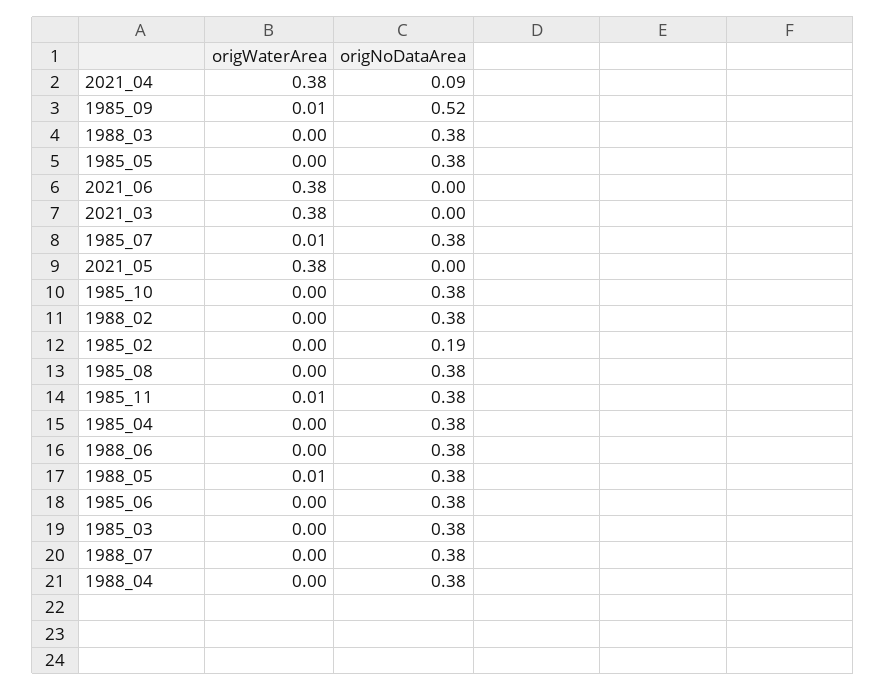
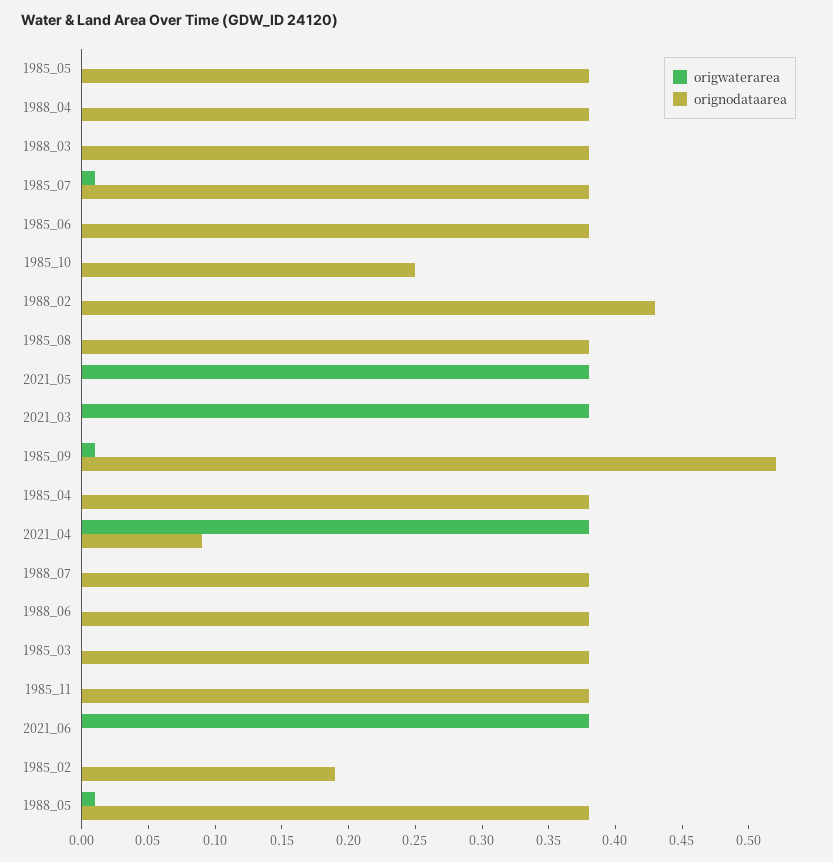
  {
    "origWaterArea": {
      "2021_04": 0.38,
      "1985_09": 0.01,
      "1988_03": 0,
      "1985_05": 0,
      "2021_06": 0.38,
      "2021_03": 0.38,
      "1985_07": 0.01,
      "2021_05": 0.38,
      "1985_10": 0,
      "1988_02": 0,
      "1985_02": 0,
      "1985_08": 0,
-     "1985_11": 0.01,
+     "1985_11": 0,
      "1985_04": 0,
      "1988_06": 0,
      "1988_05": 0.01,
      "1985_06": 0,
      "1985_03": 0,
      "1988_07": 0,
      "1988_04": 0
    },
    "origNoDataArea": {
      "2021_04": 0.09,
      "1985_09": 0.52,
      "1988_03": 0.38,
      "1985_05": 0.38,
      "2021_06": 0,
      "2021_03": 0,
      "1985_07": 0.38,
      "2021_05": 0,
-     "1985_10": 0.38,
+     "1985_10": 0.25,
-     "1988_02": 0.38,
+     "1988_02": 0.43,
      "1985_02": 0.19,
      "1985_08": 0.38,
      "1985_11": 0.38,
      "1985_04": 0.38,
      "1988_06": 0.38,
      "1988_05": 0.38,
      "1985_06": 0.38,
      "1985_03": 0.38,
      "1988_07": 0.38,
      "1988_04": 0.38
    }
  }

